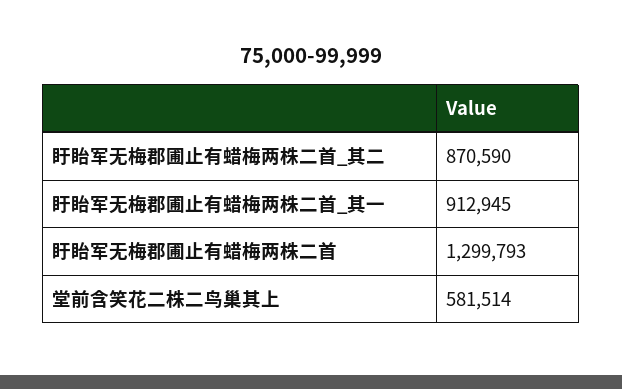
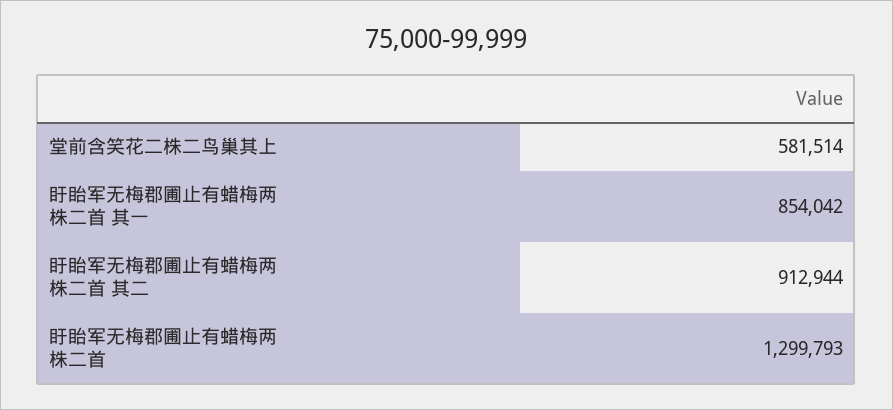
  {
-   "盱眙军无梅郡圃止有蜡梅两株二首_其二": 870590,
+   "盱眙军无梅郡圃止有蜡梅两株二首_其二": 912944,
-   "盱眙军无梅郡圃止有蜡梅两株二首_其一": 912945,
+   "盱眙军无梅郡圃止有蜡梅两株二首_其一": 854042,
    "盱眙军无梅郡圃止有蜡梅两株二首": 1299793,
    "堂前含笑花二株二鸟巢其上": 581514
  }

